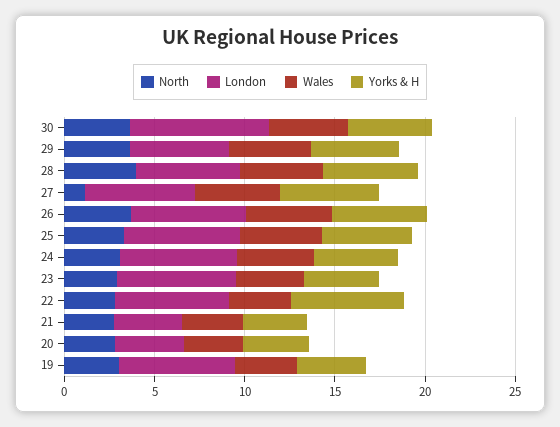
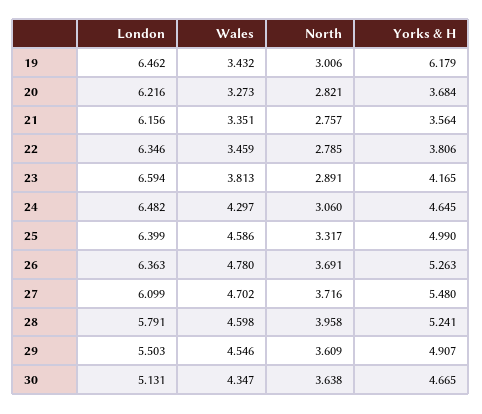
  {
    "North": {
      "30": 3.638,
      "29": 3.609,
      "28": 3.958,
-     "27": 1,
+     "27": 3.716,
      "26": 3.691,
      "25": 3.317,
      "24": 3.06,
      "23": 2.891,
      "22": 2.785,
      "21": 2.757,
      "20": 2.821,
      "19": 3.006
    },
    "London": {
-     "30": 8,
+     "30": 5.131,
      "29": 5.503,
      "28": 5.791,
      "27": 6.099,
      "26": 6.363,
      "25": 6.399,
      "24": 6.482,
      "23": 6.594,
      "22": 6.346,
-     "21": 4,
+     "21": 6.156,
-     "20": 4,
+     "20": 6.216,
      "19": 6.462
    },
    "Wales": {
      "30": 4.347,
      "29": 4.546,
      "28": 4.598,
      "27": 4.702,
      "26": 4.78,
      "25": 4.586,
      "24": 4.297,
      "23": 3.813,
      "22": 3.459,
      "21": 3.351,
      "20": 3.273,
      "19": 3.432
    },
    "Yorks & H": {
      "30": 4.665,
      "29": 4.907,
      "28": 5.241,
      "27": 5.48,
      "26": 5.263,
      "25": 4.99,
      "24": 4.645,
      "23": 4.165,
-     "22": 6,
+     "22": 3.806,
      "21": 3.564,
      "20": 3.684,
-     "19": 4
+     "19": 6.179
    }
  }

